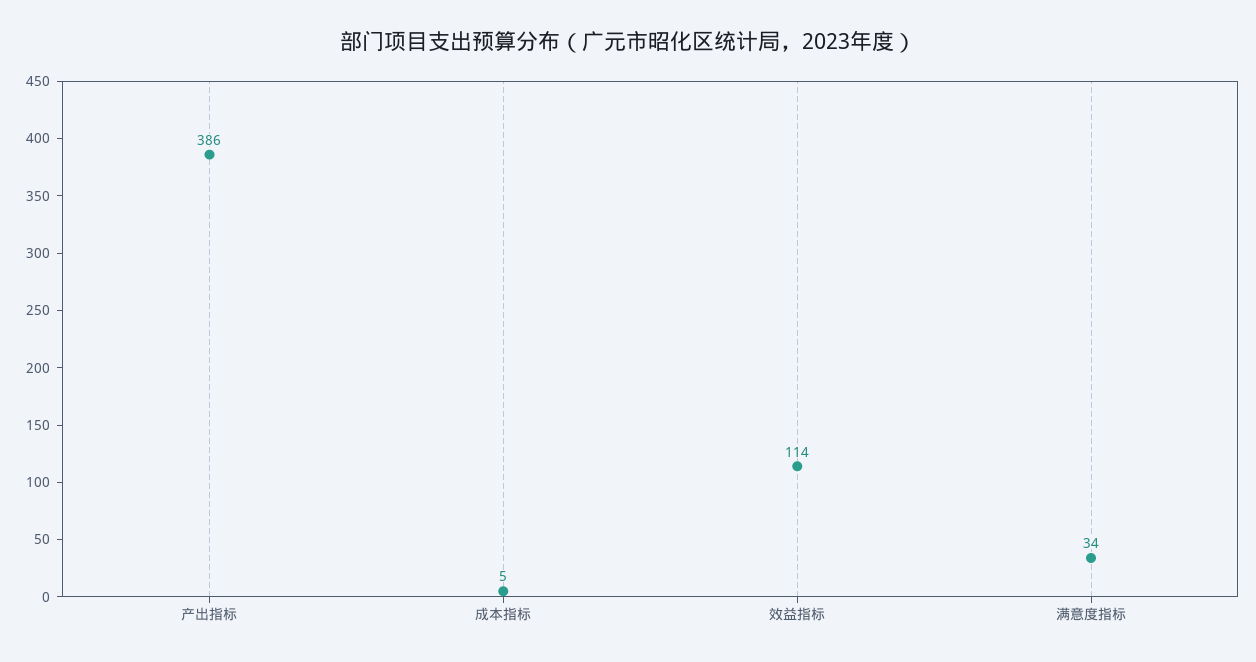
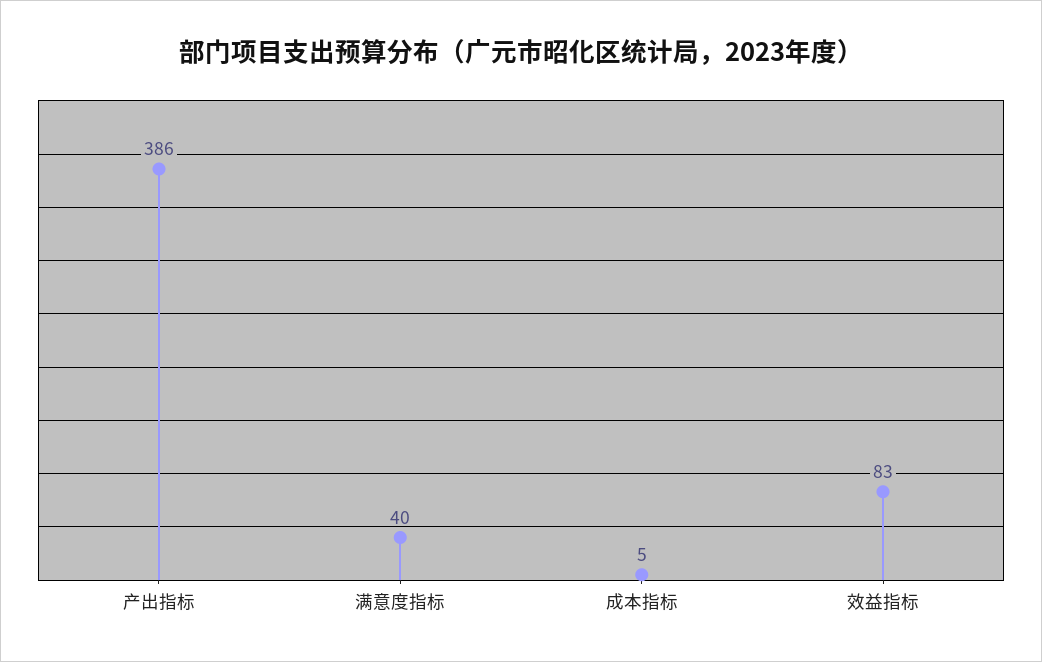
  {
    "产出指标": 386,
    "成本指标": 5,
-   "效益指标": 114,
+   "效益指标": 83,
-   "满意度指标": 34
+   "满意度指标": 40
  }

